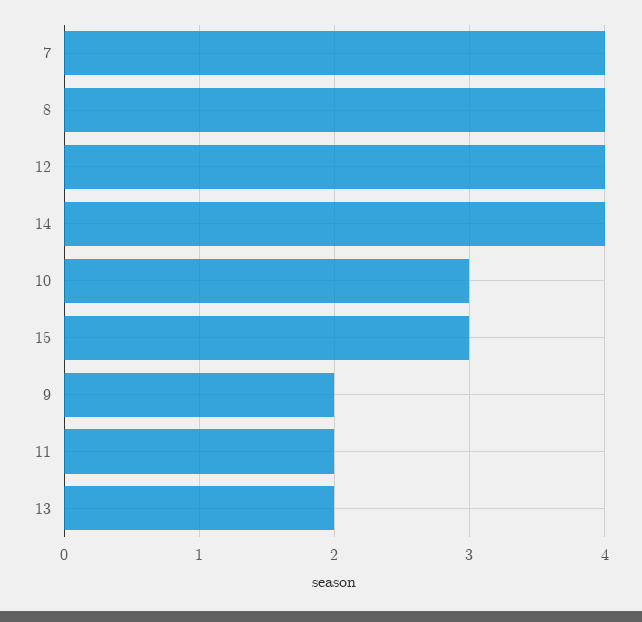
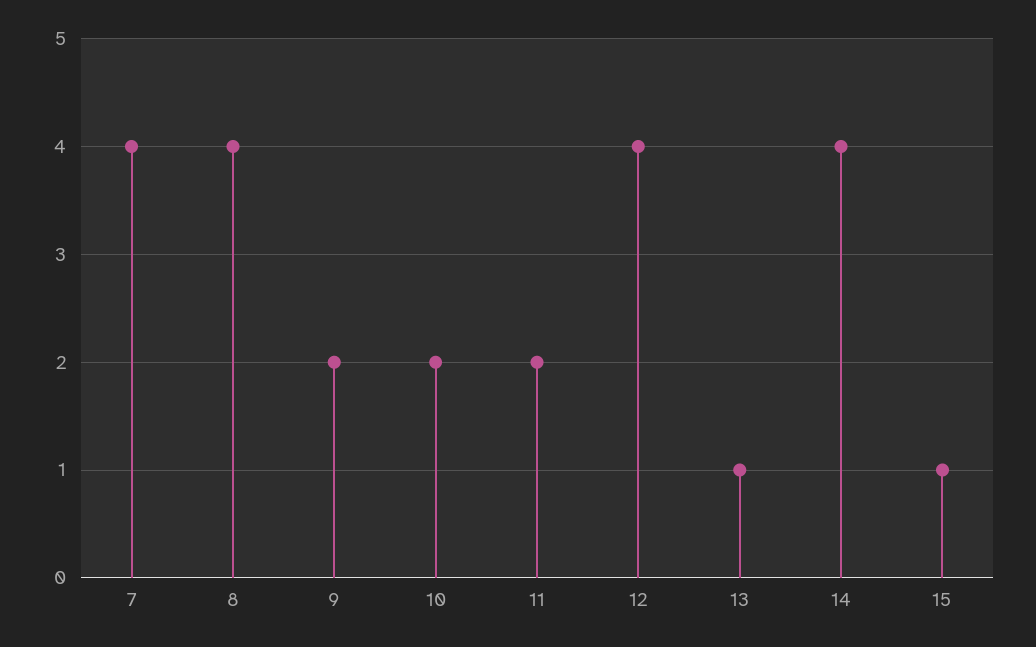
  {
    "7": 4,
    "8": 4,
    "12": 4,
    "14": 4,
-   "10": 3,
+   "10": 2,
-   "15": 3,
+   "15": 1,
    "9": 2,
    "11": 2,
-   "13": 2
+   "13": 1
  }

